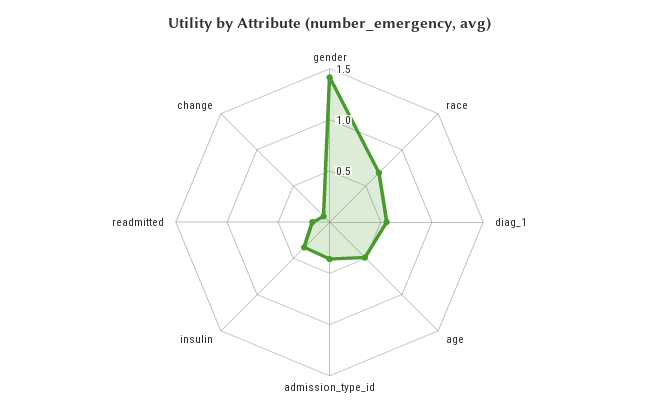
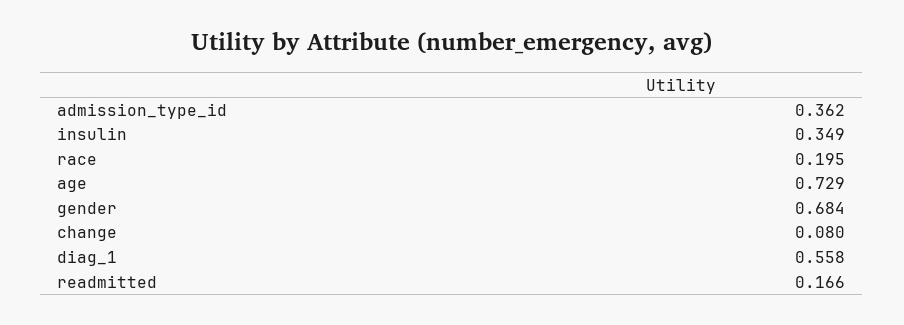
  {
-   "gender": 1.4,
+   "gender": 0.684,
-   "race": 0.7,
+   "race": 0.195,
    "diag_1": 0.558,
-   "age": 0.5,
+   "age": 0.729,
    "admission_type_id": 0.362,
    "insulin": 0.349,
    "readmitted": 0.166,
    "change": 0.08
  }

